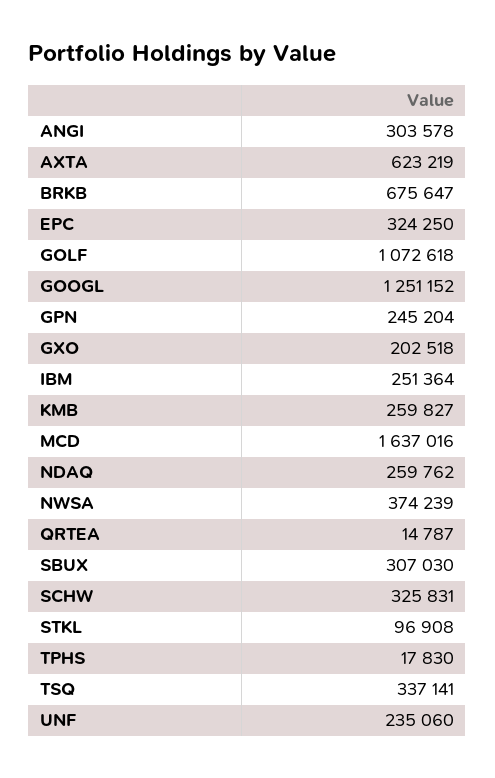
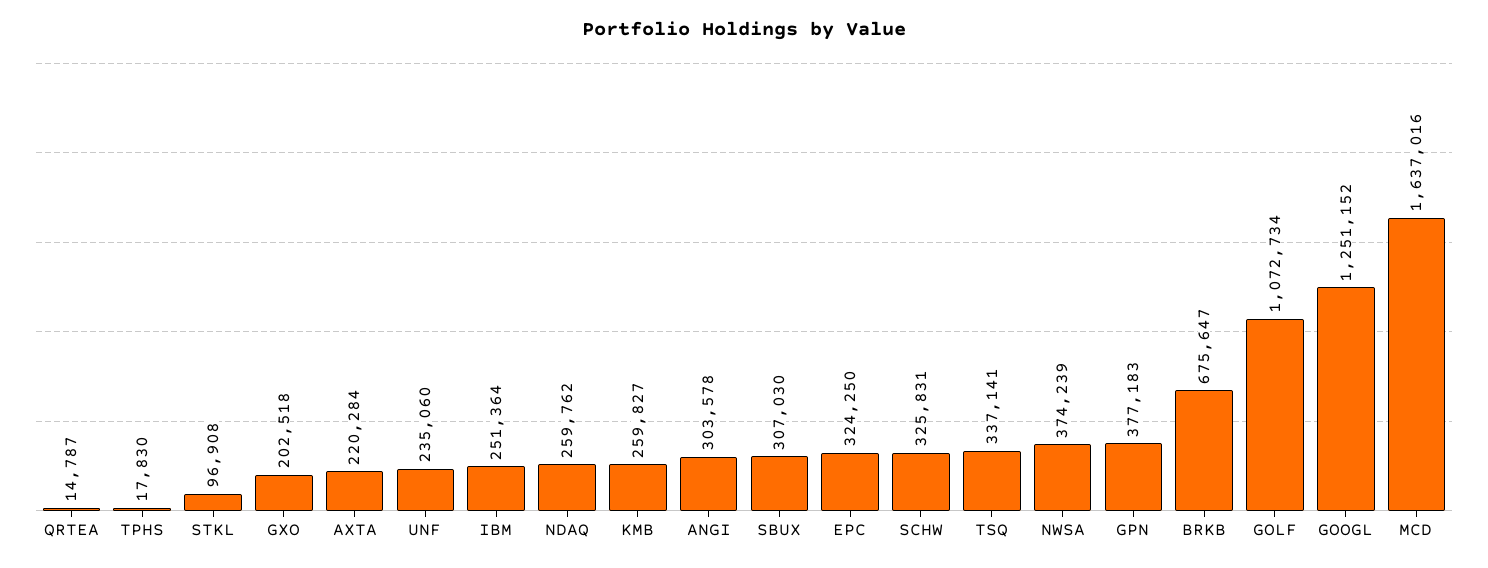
  {
    "ANGI": 303578,
-   "AXTA": 623219,
+   "AXTA": 220284,
    "BRKB": 675647,
    "EPC": 324250,
-   "GOLF": 1072618,
+   "GOLF": 1072734,
    "GOOGL": 1251152,
-   "GPN": 245204,
+   "GPN": 377183,
    "GXO": 202518,
    "IBM": 251364,
    "KMB": 259827,
    "MCD": 1637016,
    "NDAQ": 259762,
    "NWSA": 374239,
    "QRTEA": 14787,
    "SBUX": 307030,
    "SCHW": 325831,
    "STKL": 96908,
    "TPHS": 17830,
    "TSQ": 337141,
    "UNF": 235060
  }

